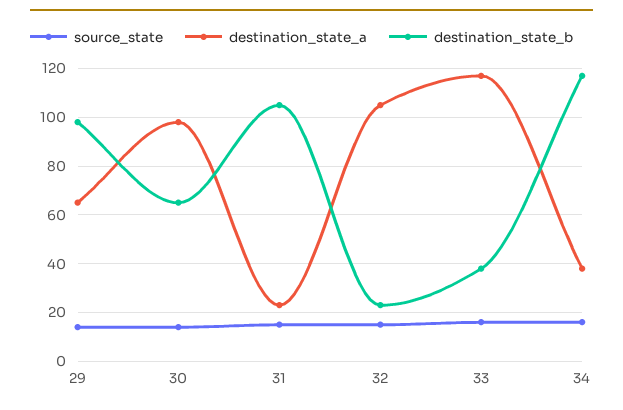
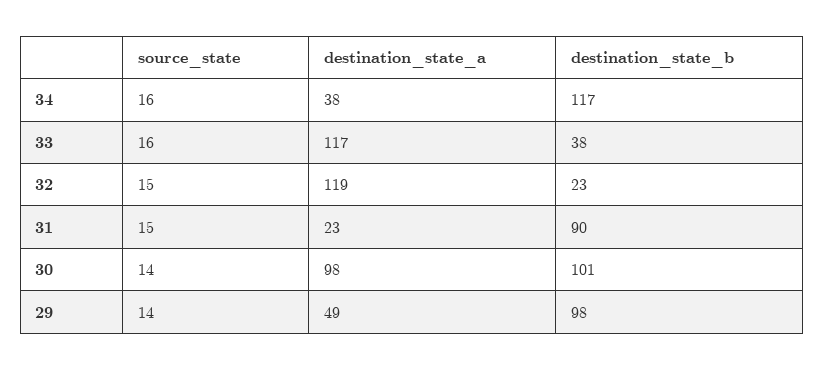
  {
    "source_state": {
      "29": 14,
      "30": 14,
      "31": 15,
      "32": 15,
      "33": 16,
      "34": 16
    },
    "destination_state_a": {
-     "29": 65,
+     "29": 49,
      "30": 98,
      "31": 23,
-     "32": 105,
+     "32": 119,
      "33": 117,
      "34": 38
    },
    "destination_state_b": {
      "29": 98,
-     "30": 65,
+     "30": 101,
-     "31": 105,
+     "31": 90,
      "32": 23,
      "33": 38,
      "34": 117
    }
  }

